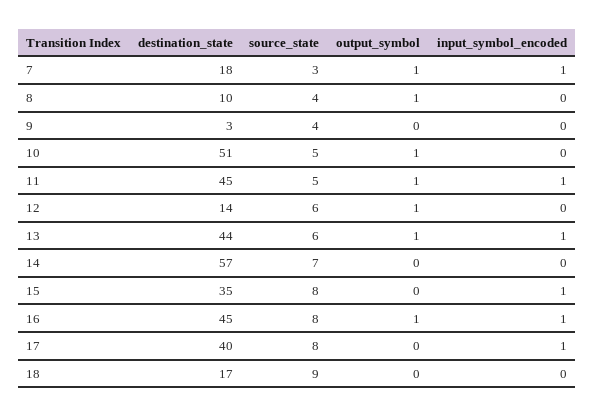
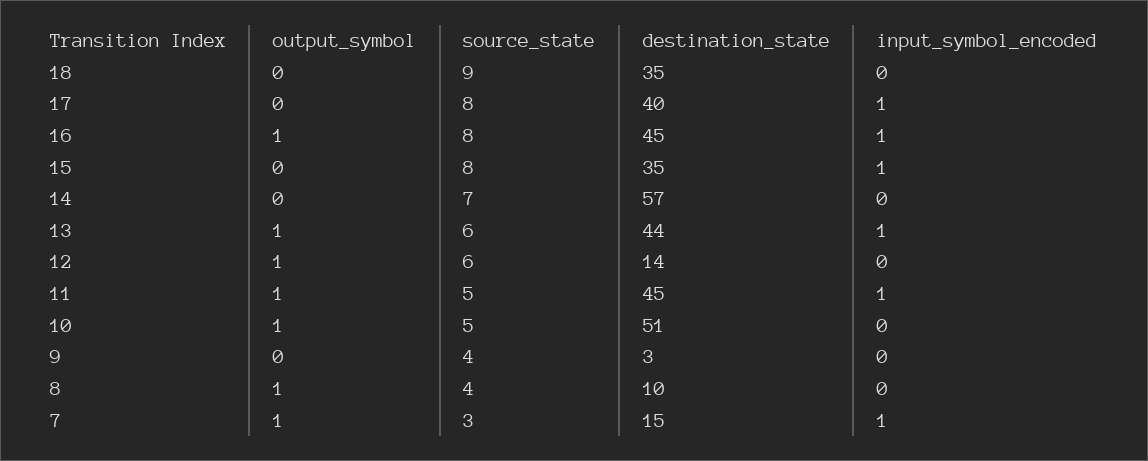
  {
    "destination_state": {
-     "7": 18,
+     "7": 15,
      "8": 10,
      "9": 3,
      "10": 51,
      "11": 45,
      "12": 14,
      "13": 44,
      "14": 57,
      "15": 35,
      "16": 45,
      "17": 40,
-     "18": 17
+     "18": 35
    },
    "source_state": {
      "7": 3,
      "8": 4,
      "9": 4,
      "10": 5,
      "11": 5,
      "12": 6,
      "13": 6,
      "14": 7,
      "15": 8,
      "16": 8,
      "17": 8,
      "18": 9
    },
    "output_symbol": {
      "7": 1,
      "8": 1,
      "9": 0,
      "10": 1,
      "11": 1,
      "12": 1,
      "13": 1,
      "14": 0,
      "15": 0,
      "16": 1,
      "17": 0,
      "18": 0
    },
    "input_symbol_encoded": {
      "7": 1,
      "8": 0,
      "9": 0,
      "10": 0,
      "11": 1,
      "12": 0,
      "13": 1,
      "14": 0,
      "15": 1,
      "16": 1,
      "17": 1,
      "18": 0
    }
  }

